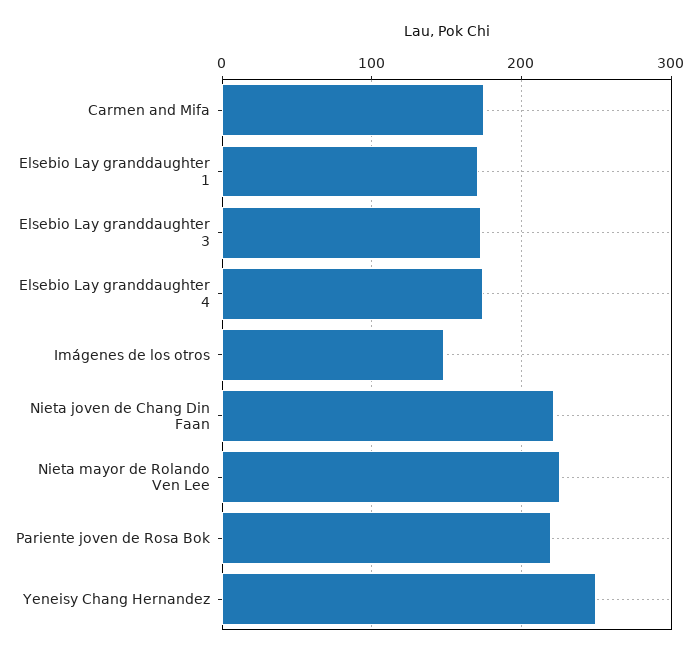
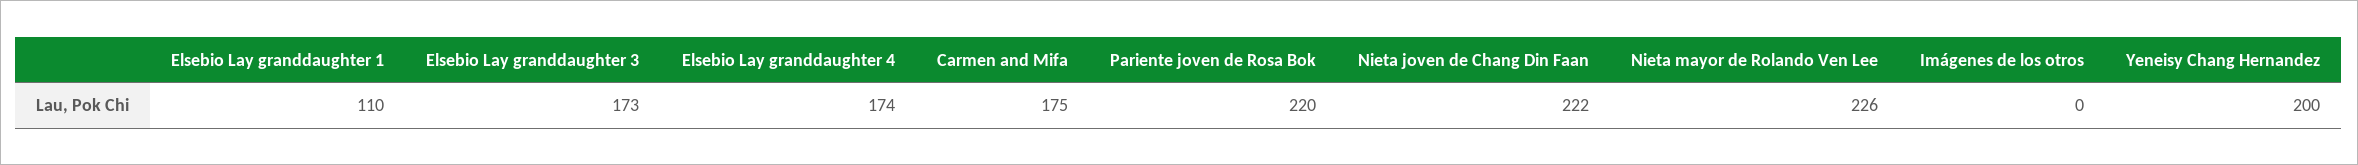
  {
    "Carmen and Mifa": 175,
-   "Elsebio Lay granddaughter 1": 170,
+   "Elsebio Lay granddaughter 1": 110,
    "Elsebio Lay granddaughter 3": 173,
    "Elsebio Lay granddaughter 4": 174,
-   "Imágenes de los otros": 150,
+   "Imágenes de los otros": 0,
    "Nieta joven de Chang Din Faan": 222,
    "Nieta mayor de Rolando Ven Lee": 226,
    "Pariente joven de Rosa Bok": 220,
-   "Yeneisy Chang Hernandez": 250
+   "Yeneisy Chang Hernandez": 200
  }

